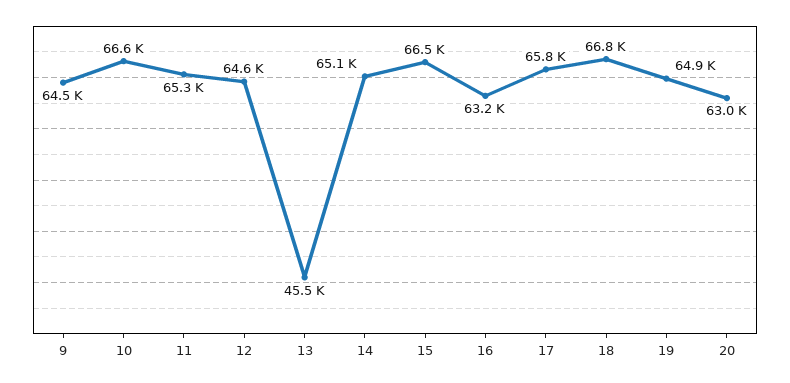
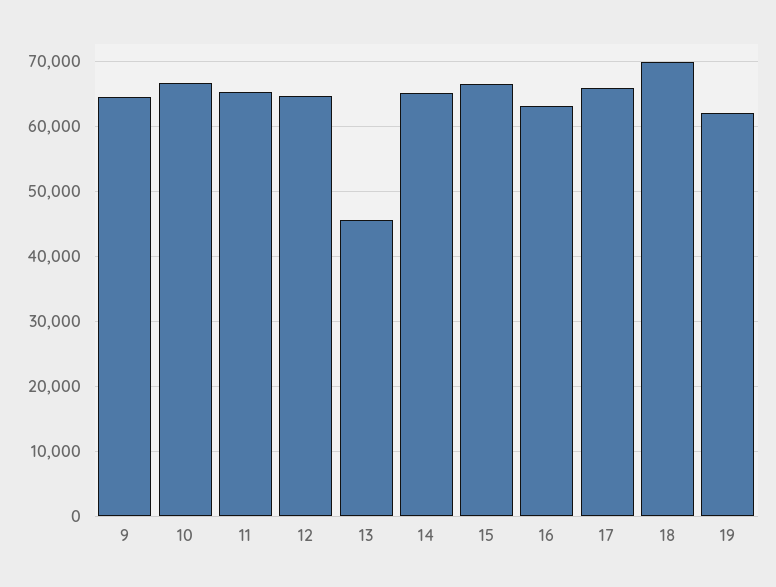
  {
    "9": 64500,
    "10": 66600,
    "11": 65300,
    "12": 64600,
    "13": 45500,
    "14": 65100,
    "15": 66500,
    "16": 63200,
    "17": 65800,
-   "18": 66800,
+   "18": 70000,
-   "19": 64900,
+   "19": 62000
-   "20": 63000
  }

